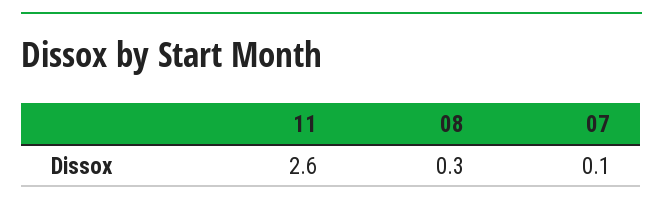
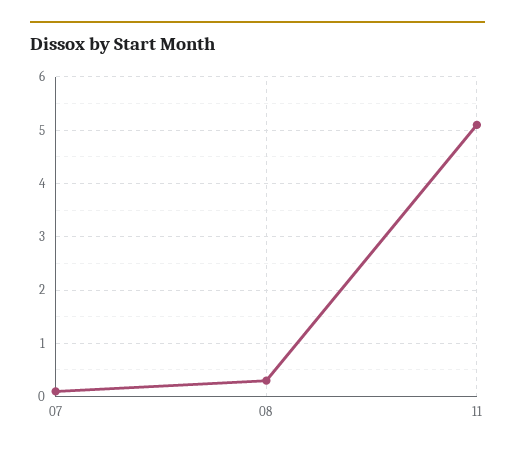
  {
-   "11": 2.6,
+   "11": 5,
    "08": 0.3,
    "07": 0.1
  }

